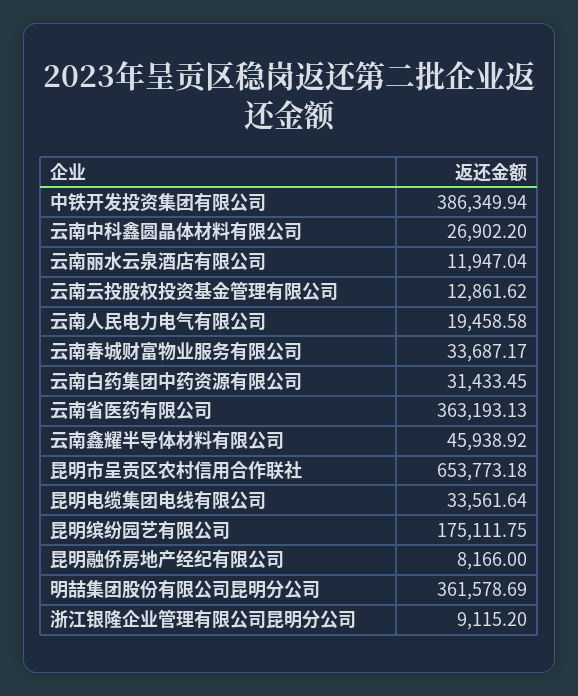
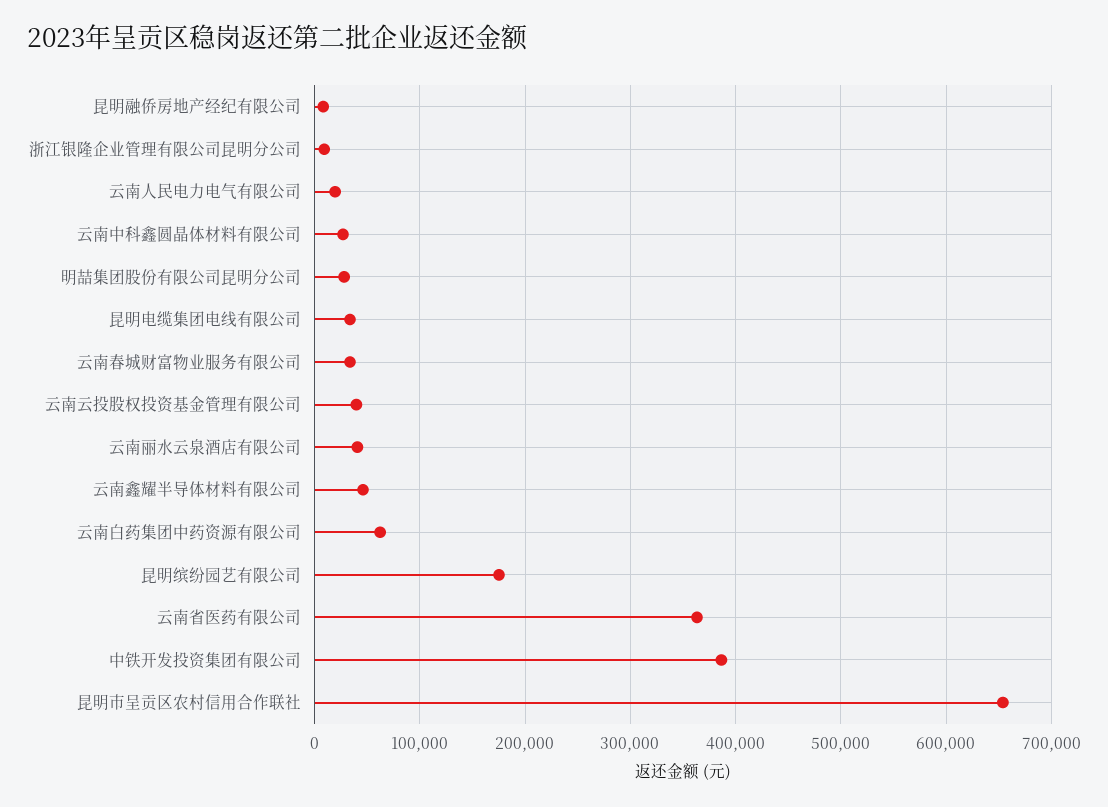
  {
    "中铁开发投资集团有限公司": 386349.94,
    "云南中科鑫圆晶体材料有限公司": 26902.2,
-   "云南丽水云泉酒店有限公司": 11947.04,
+   "云南丽水云泉酒店有限公司": 40000,
-   "云南云投股权投资基金管理有限公司": 12861.62,
+   "云南云投股权投资基金管理有限公司": 40000,
    "云南人民电力电气有限公司": 19458.58,
    "云南春城财富物业服务有限公司": 33687.17,
-   "云南白药集团中药资源有限公司": 31433.45,
+   "云南白药集团中药资源有限公司": 60000,
    "云南省医药有限公司": 363193.13,
    "云南鑫耀半导体材料有限公司": 45938.92,
    "昆明市呈贡区农村信用合作联社": 653773.18,
    "昆明电缆集团电线有限公司": 33561.64,
    "昆明缤纷园艺有限公司": 175111.75,
    "昆明融侨房地产经纪有限公司": 8166,
-   "明喆集团股份有限公司昆明分公司": 361578.69,
+   "明喆集团股份有限公司昆明分公司": 30000,
    "浙江银隆企业管理有限公司昆明分公司": 9115.2
  }

